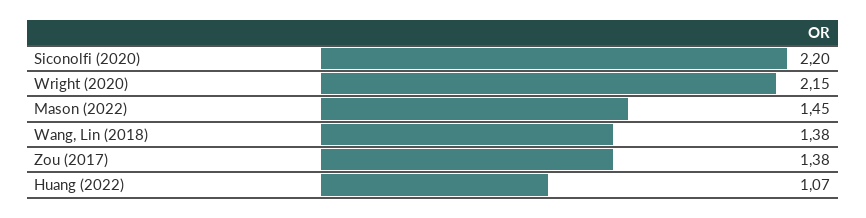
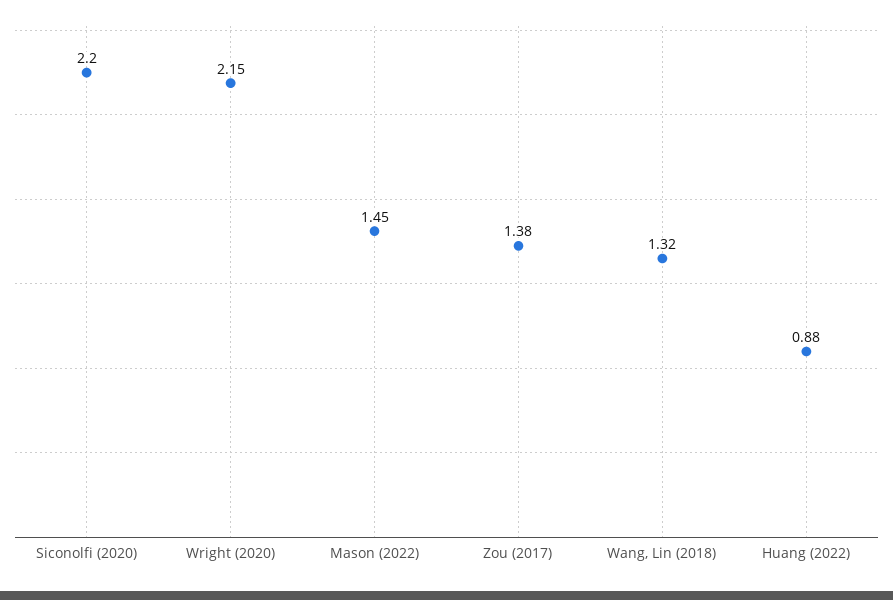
  {
    "Siconolfi (2020)": 2.2,
    "Wright (2020)": 2.15,
    "Mason (2022)": 1.45,
-   "Wang, Lin (2018)": 1.38,
+   "Wang, Lin (2018)": 1.32,
    "Zou (2017)": 1.38,
-   "Huang (2022)": 1.07
+   "Huang (2022)": 0.88
  }

